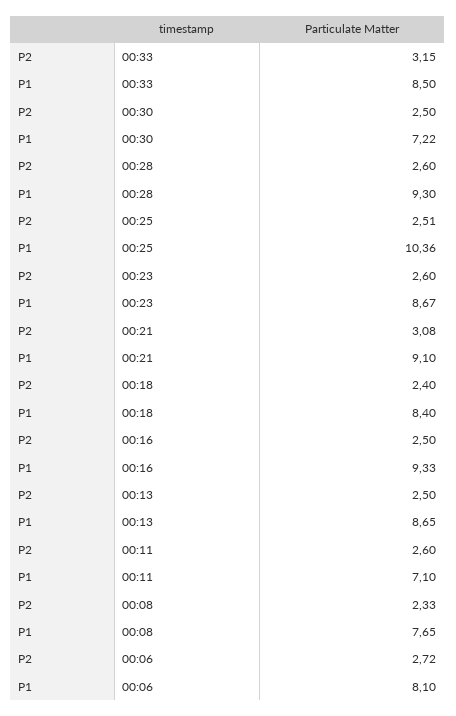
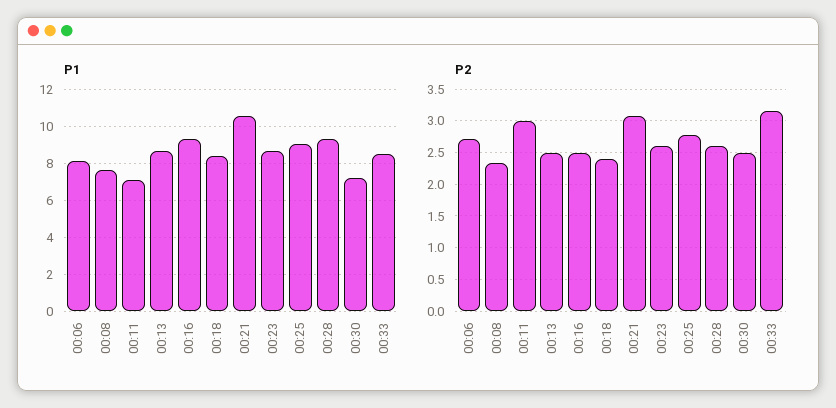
  {
    "P2": {
      "00:33": 3.15,
      "00:30": 2.5,
      "00:28": 2.6,
-     "00:25": 2.51,
+     "00:25": 2.8,
      "00:23": 2.6,
      "00:21": 3.08,
      "00:18": 2.4,
      "00:16": 2.5,
      "00:13": 2.5,
-     "00:11": 2.6,
+     "00:11": 3,
      "00:08": 2.33,
      "00:06": 2.72
    },
    "P1": {
      "00:33": 8.5,
      "00:30": 7.22,
      "00:28": 9.3,
-     "00:25": 10.36,
+     "00:25": 9,
      "00:23": 8.67,
-     "00:21": 9.1,
+     "00:21": 10.5,
      "00:18": 8.4,
      "00:16": 9.33,
      "00:13": 8.65,
      "00:11": 7.1,
      "00:08": 7.65,
      "00:06": 8.1
    }
  }

